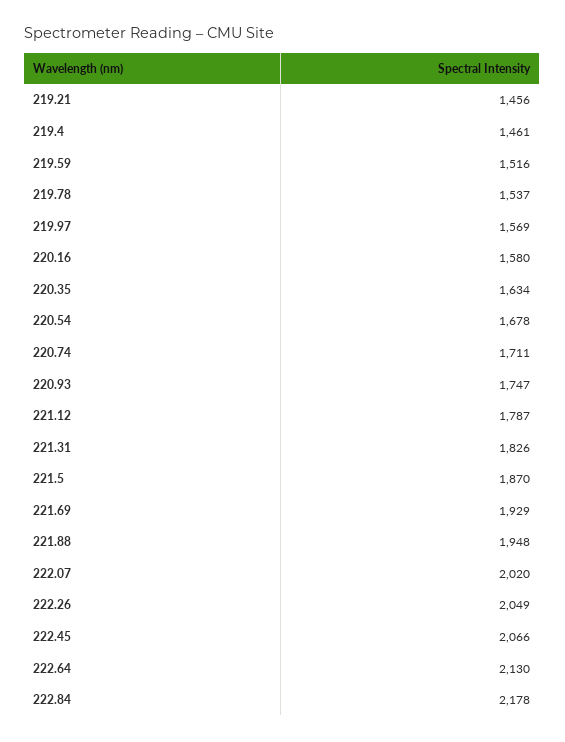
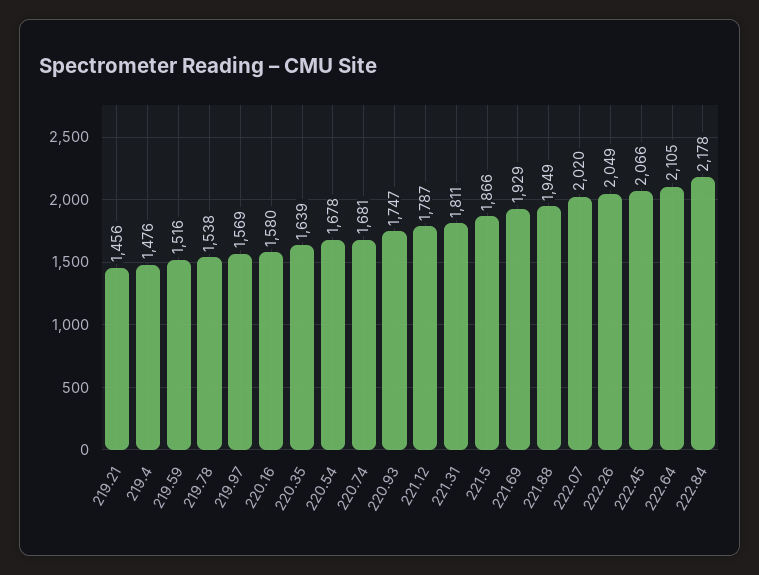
  {
    "219.21": 1456,
-   "219.4": 1461,
+   "219.4": 1476,
    "219.59": 1516,
-   "219.78": 1537,
+   "219.78": 1538,
    "219.97": 1569,
    "220.16": 1580,
-   "220.35": 1634,
+   "220.35": 1639,
    "220.54": 1678,
-   "220.74": 1711,
+   "220.74": 1681,
    "220.93": 1747,
    "221.12": 1787,
-   "221.31": 1826,
+   "221.31": 1811,
-   "221.5": 1870,
+   "221.5": 1866,
    "221.69": 1929,
-   "221.88": 1948,
+   "221.88": 1949,
    "222.07": 2020,
    "222.26": 2049,
    "222.45": 2066,
-   "222.64": 2130,
+   "222.64": 2105,
    "222.84": 2178
  }

